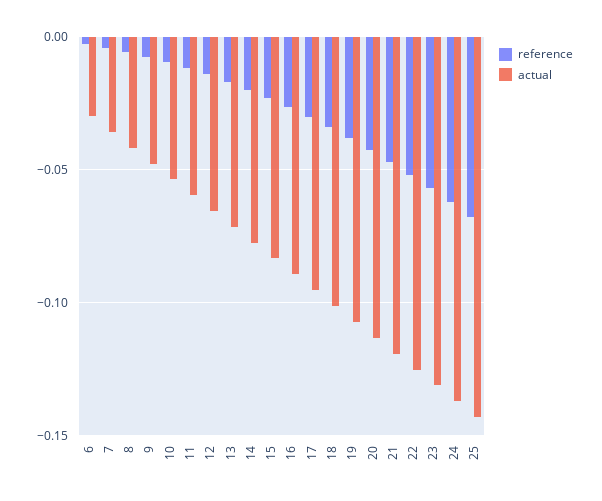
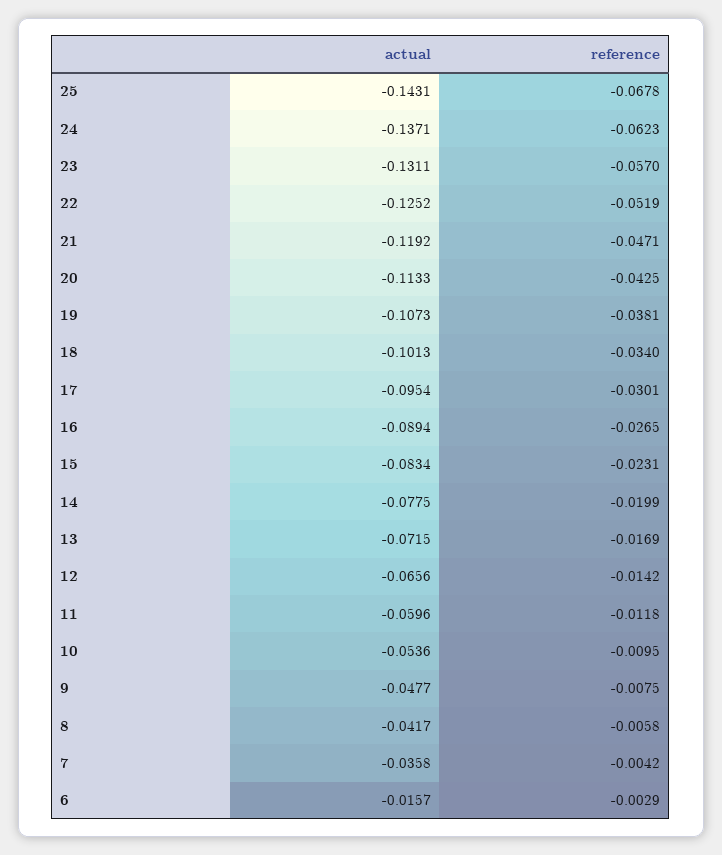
  {
    "reference": {
      "6": -0.0029,
      "7": -0.0042,
      "8": -0.0058,
      "9": -0.0075,
      "10": -0.0095,
      "11": -0.0118,
      "12": -0.0142,
      "13": -0.0169,
      "14": -0.0199,
      "15": -0.0231,
      "16": -0.0265,
      "17": -0.0301,
      "18": -0.034,
      "19": -0.0381,
      "20": -0.0425,
      "21": -0.0471,
      "22": -0.0519,
      "23": -0.057,
      "24": -0.0623,
      "25": -0.0678
    },
    "actual": {
-     "6": -0.03,
+     "6": -0.0157,
      "7": -0.0358,
      "8": -0.0417,
      "9": -0.0477,
      "10": -0.0536,
      "11": -0.0596,
      "12": -0.0656,
      "13": -0.0715,
      "14": -0.0775,
      "15": -0.0834,
      "16": -0.0894,
      "17": -0.0954,
      "18": -0.1013,
      "19": -0.1073,
      "20": -0.1133,
      "21": -0.1192,
      "22": -0.1252,
      "23": -0.1311,
      "24": -0.1371,
      "25": -0.1431
    }
  }

